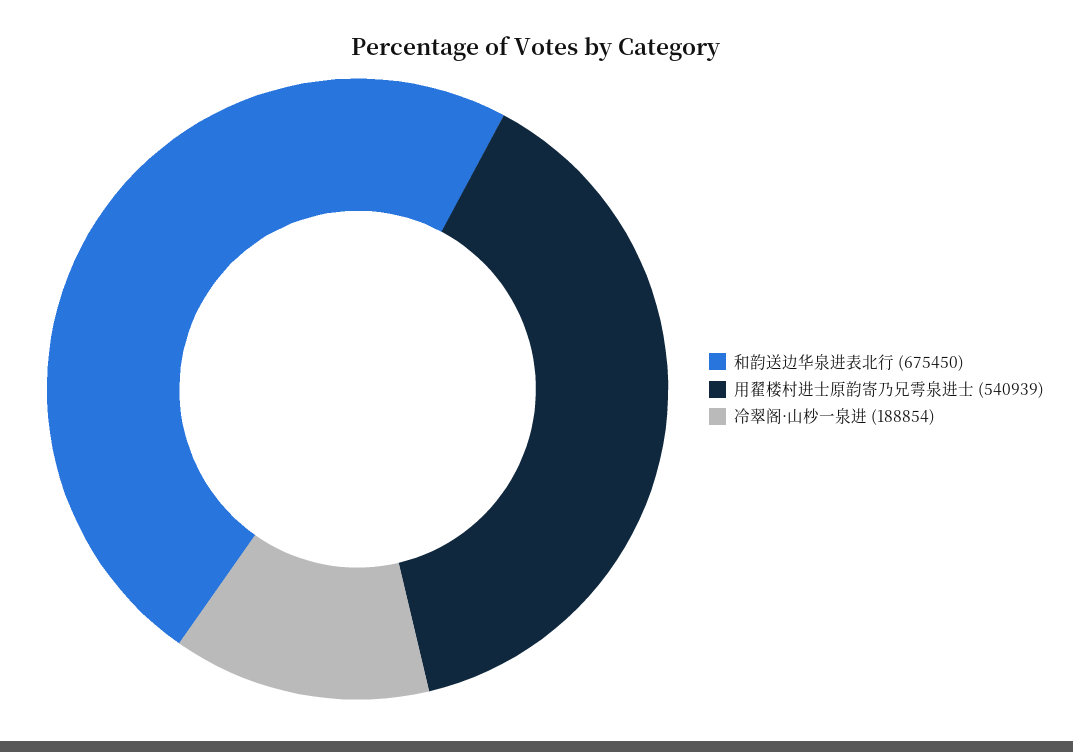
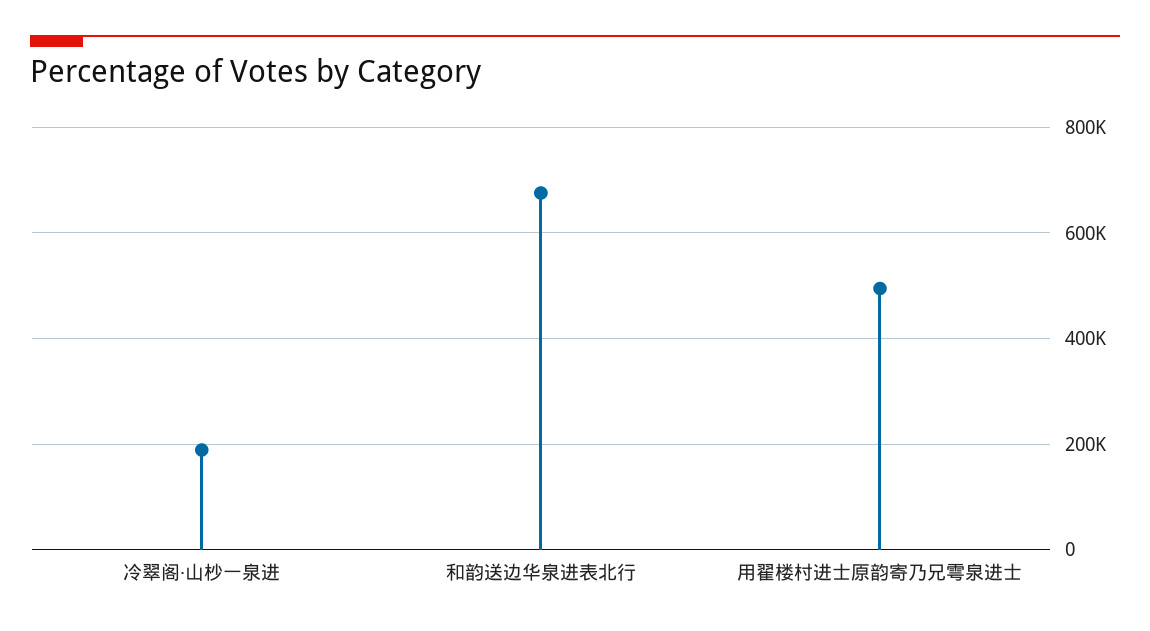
  {
    "和韵送边华泉进表北行": 675450,
-   "用翟楼村进士原韵寄乃兄雩泉进士": 540939,
+   "用翟楼村进士原韵寄乃兄雩泉进士": 500000,
    "冷翠阁·山杪一泉进": 188854
  }

